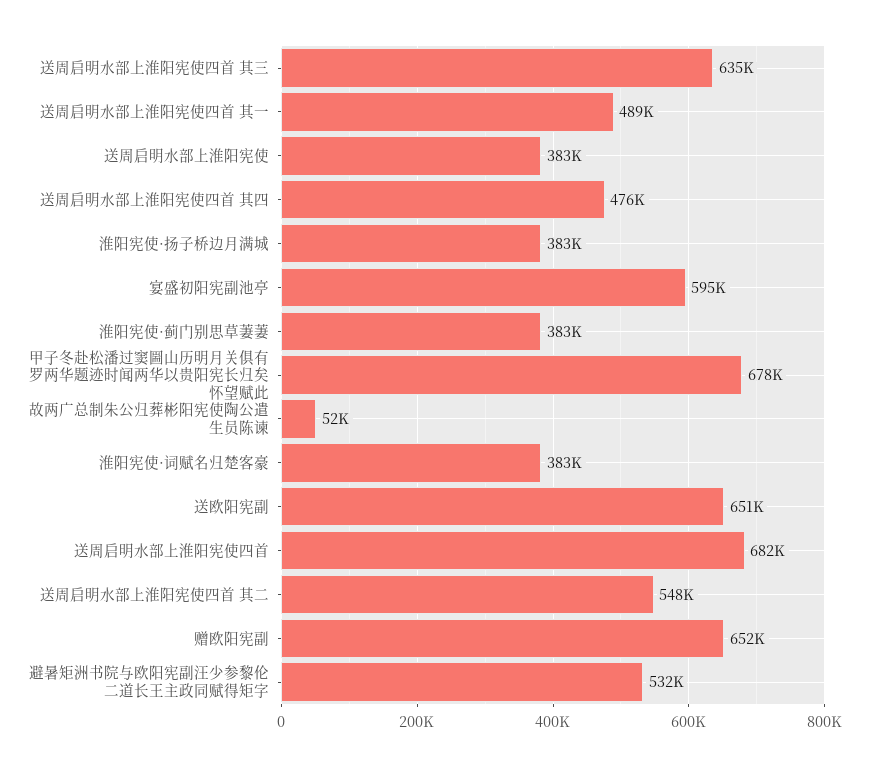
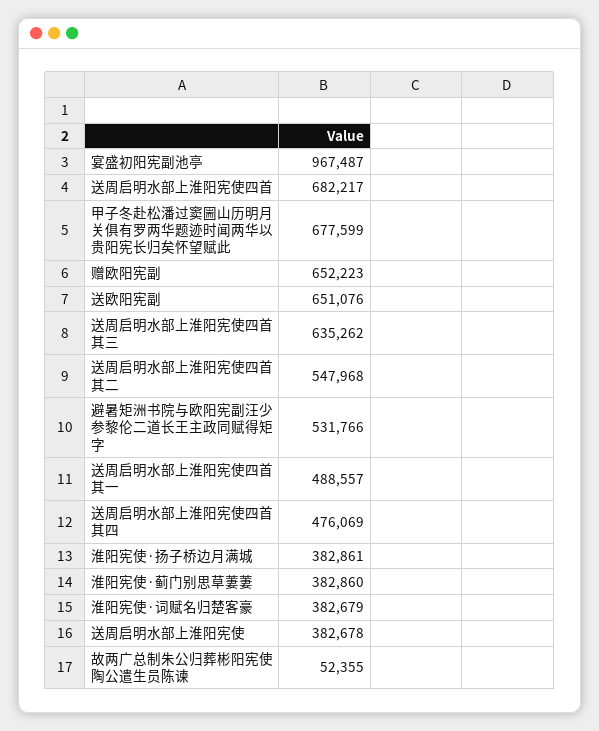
  {
    "送周启明水部上淮阳宪使四首 其三": 635262,
    "送周启明水部上淮阳宪使四首 其一": 488557,
    "送周启明水部上淮阳宪使": 382678,
    "送周启明水部上淮阳宪使四首 其四": 476069,
    "淮阳宪使·扬子桥边月满城": 382861,
-   "宴盛初阳宪副池亭": 595000,
+   "宴盛初阳宪副池亭": 967487,
    "淮阳宪使·蓟门别思草萋萋": 382860,
    "甲子冬赴松潘过窦圌山历明月关俱有罗两华题迹时闻两华以贵阳宪长归矣怀望赋此": 677599,
    "故两广总制朱公归葬彬阳宪使陶公遣生员陈谏": 52355,
    "淮阳宪使·词赋名归楚客豪": 382679,
    "送欧阳宪副": 651076,
    "送周启明水部上淮阳宪使四首": 682217,
    "送周启明水部上淮阳宪使四首 其二": 547968,
    "赠欧阳宪副": 652223,
    "避暑矩洲书院与欧阳宪副汪少参黎伦二道长王主政同赋得矩字": 531766
  }

